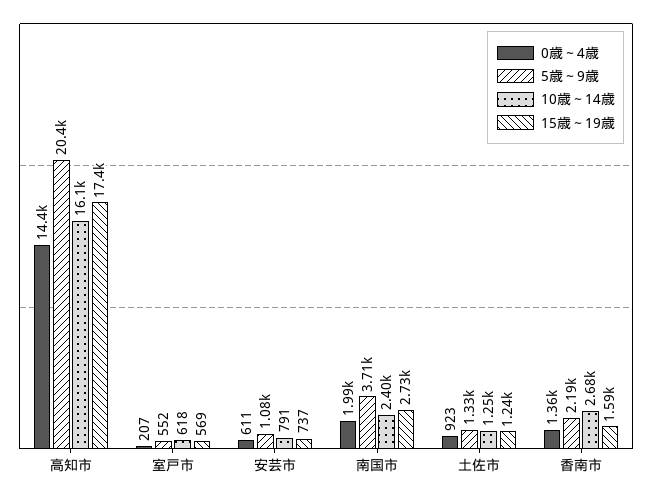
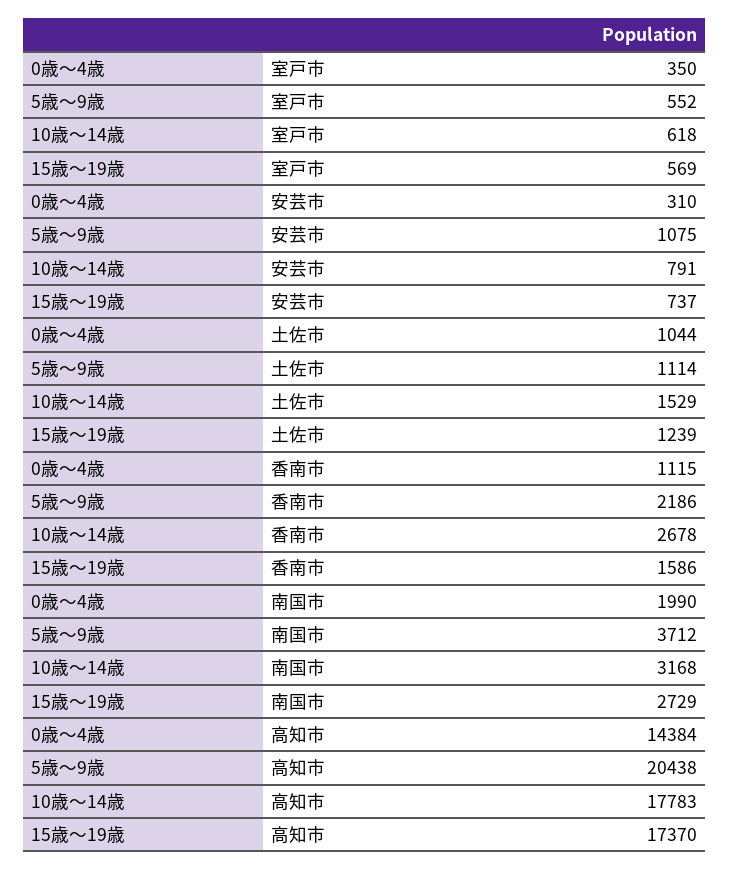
  {
    "0歳～4歳": {
      "高知市": 14384,
-     "室戸市": 207,
+     "室戸市": 350,
-     "安芸市": 611,
+     "安芸市": 310,
      "南国市": 1990,
-     "土佐市": 923,
+     "土佐市": 1044,
-     "香南市": 1360
+     "香南市": 1115
    },
    "5歳～9歳": {
      "高知市": 20438,
      "室戸市": 552,
      "安芸市": 1075,
      "南国市": 3712,
-     "土佐市": 1330,
+     "土佐市": 1114,
      "香南市": 2186
    },
    "10歳～14歳": {
-     "高知市": 16100,
+     "高知市": 17783,
      "室戸市": 618,
      "安芸市": 791,
-     "南国市": 2400,
+     "南国市": 3168,
-     "土佐市": 1250,
+     "土佐市": 1529,
      "香南市": 2678
    },
    "15歳～19歳": {
      "高知市": 17370,
      "室戸市": 569,
      "安芸市": 737,
      "南国市": 2729,
      "土佐市": 1239,
      "香南市": 1586
    }
  }

